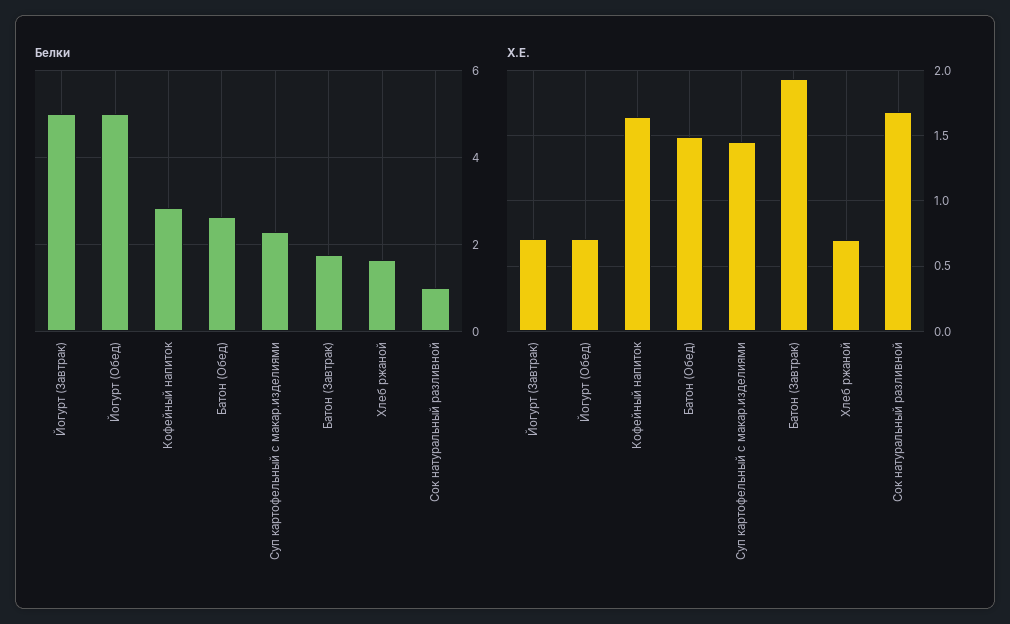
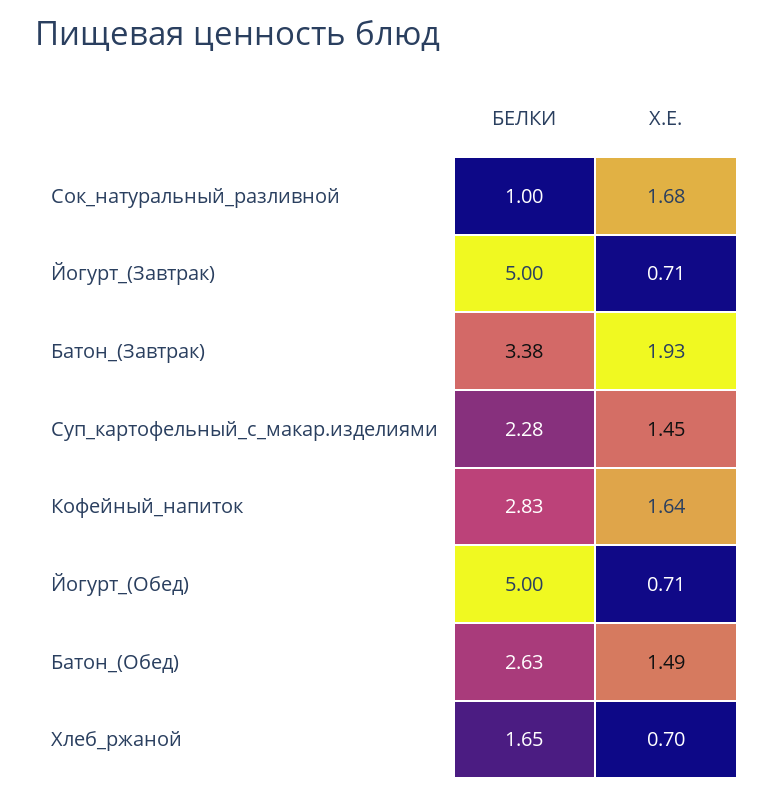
  {
    "Белки": {
      "Йогурт (Завтрак)": 5,
      "Йогурт (Обед)": 5,
      "Кофейный напиток": 2.83,
      "Батон (Обед)": 2.63,
      "Суп картофельный с макар.изделиями": 2.28,
-     "Батон (Завтрак)": 1.8,
+     "Батон (Завтрак)": 3.38,
      "Хлеб ржаной": 1.65,
      "Сок натуральный разливной": 1
    },
    "Х.Е.": {
      "Йогурт (Завтрак)": 0.71,
      "Йогурт (Обед)": 0.71,
      "Кофейный напиток": 1.64,
      "Батон (Обед)": 1.49,
      "Суп картофельный с макар.изделиями": 1.45,
      "Батон (Завтрак)": 1.93,
      "Хлеб ржаной": 0.7,
      "Сок натуральный разливной": 1.68
    }
  }

